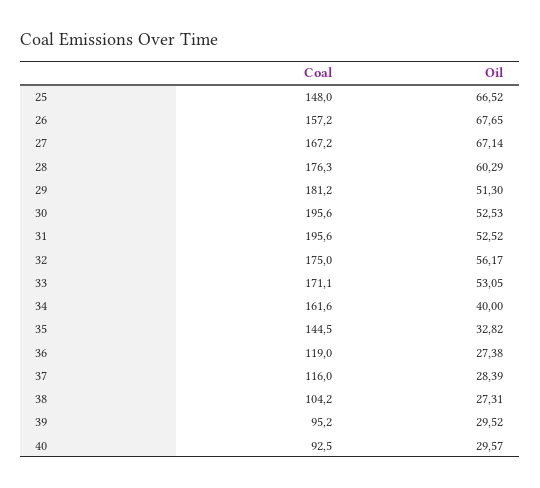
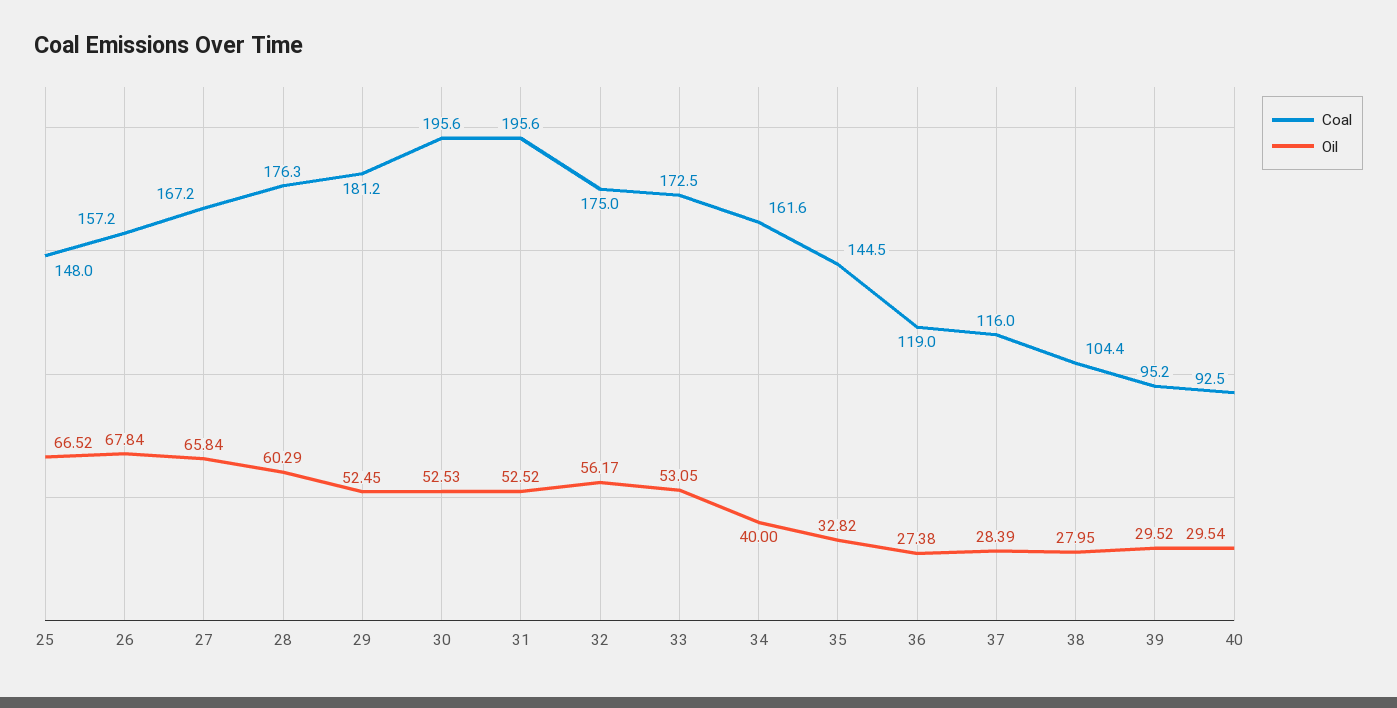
  {
    "Coal": {
      "25": 148,
      "26": 157.2,
      "27": 167.2,
      "28": 176.3,
      "29": 181.2,
      "30": 195.6,
      "31": 195.6,
      "32": 175,
-     "33": 171.1,
+     "33": 172.5,
      "34": 161.6,
      "35": 144.5,
      "36": 119,
      "37": 116,
-     "38": 104.2,
+     "38": 104.4,
      "39": 95.2,
      "40": 92.5
    },
    "Oil": {
      "25": 66.52,
-     "26": 67.65,
+     "26": 67.84,
-     "27": 67.14,
+     "27": 65.84,
      "28": 60.29,
-     "29": 51.3,
+     "29": 52.45,
      "30": 52.53,
      "31": 52.52,
      "32": 56.17,
      "33": 53.05,
      "34": 40,
      "35": 32.82,
      "36": 27.38,
      "37": 28.39,
-     "38": 27.31,
+     "38": 27.95,
      "39": 29.52,
-     "40": 29.57
+     "40": 29.54
    }
  }

